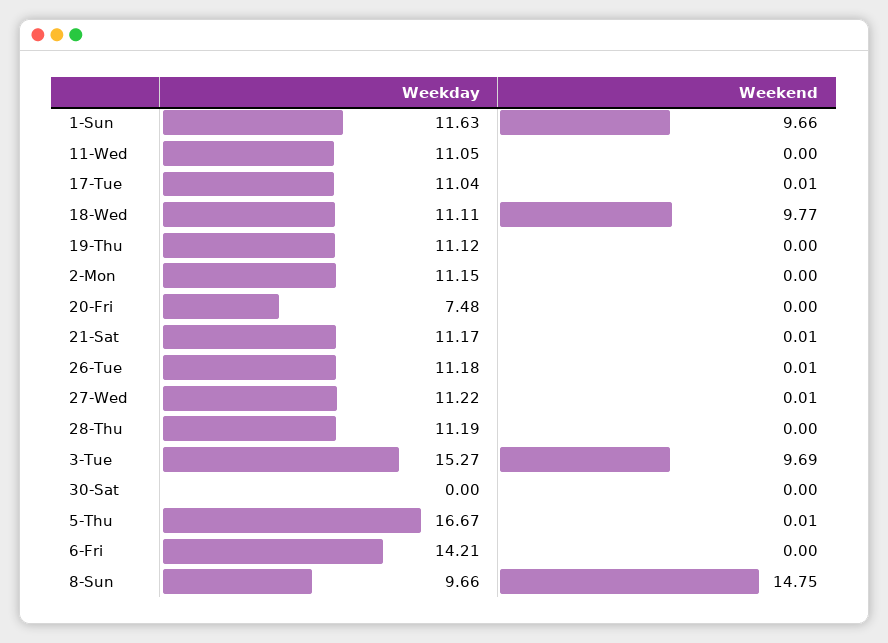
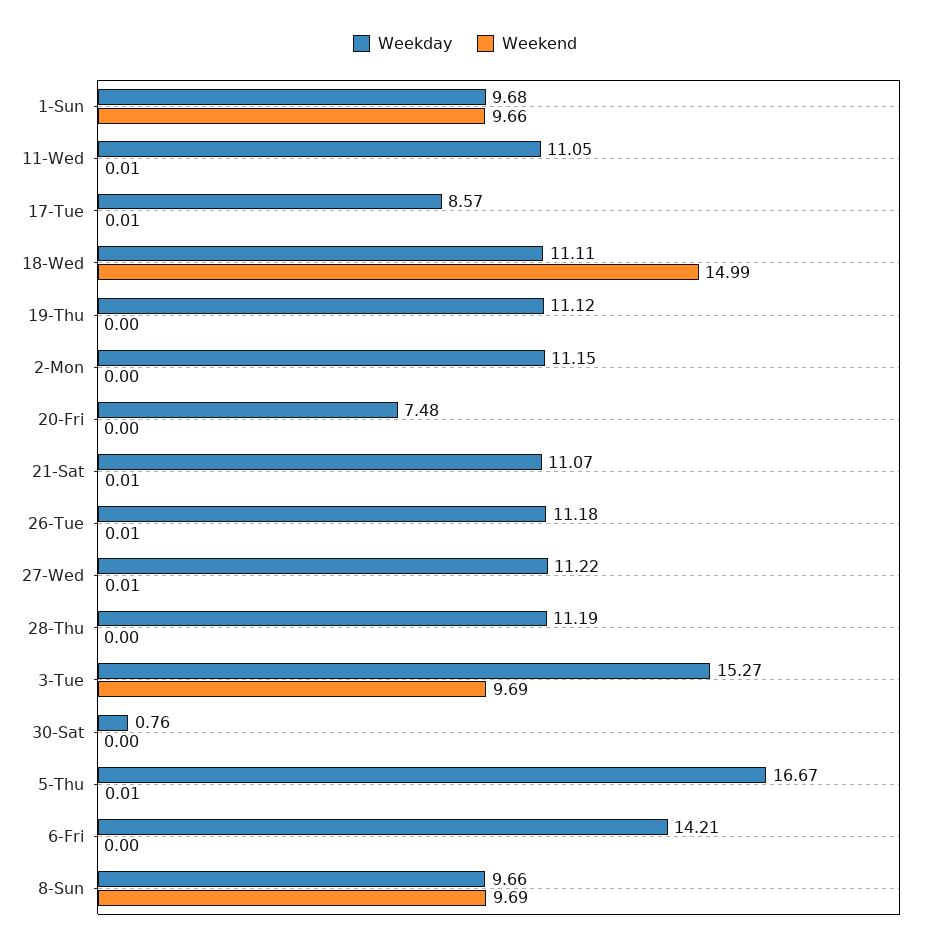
  {
    "Weekday": {
-     "1-Sun": 11.63,
+     "1-Sun": 9.68,
      "11-Wed": 11.05,
-     "17-Tue": 11.04,
+     "17-Tue": 8.57,
      "18-Wed": 11.11,
      "19-Thu": 11.12,
      "2-Mon": 11.15,
      "20-Fri": 7.48,
-     "21-Sat": 11.17,
+     "21-Sat": 11.07,
      "26-Tue": 11.18,
      "27-Wed": 11.22,
      "28-Thu": 11.19,
      "3-Tue": 15.27,
-     "30-Sat": 0,
+     "30-Sat": 0.76,
      "5-Thu": 16.67,
      "6-Fri": 14.21,
      "8-Sun": 9.66
    },
    "Weekend": {
      "1-Sun": 9.66,
-     "11-Wed": 0,
+     "11-Wed": 0.01,
      "17-Tue": 0.01,
-     "18-Wed": 9.77,
+     "18-Wed": 14.99,
      "19-Thu": 0,
      "2-Mon": 0,
      "20-Fri": 0,
      "21-Sat": 0.01,
      "26-Tue": 0.01,
      "27-Wed": 0.01,
      "28-Thu": 0,
      "3-Tue": 9.69,
      "30-Sat": 0,
      "5-Thu": 0.01,
      "6-Fri": 0,
-     "8-Sun": 14.75
+     "8-Sun": 9.69
    }
  }

